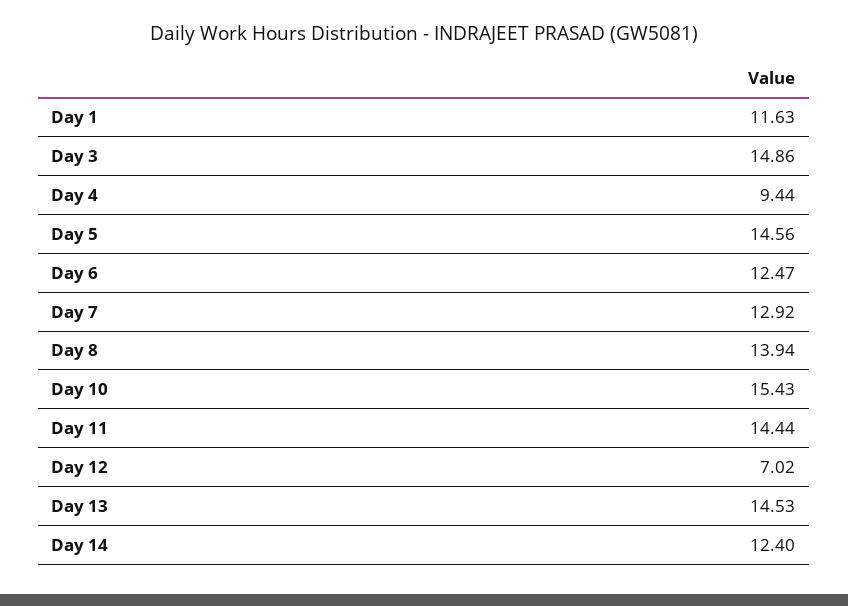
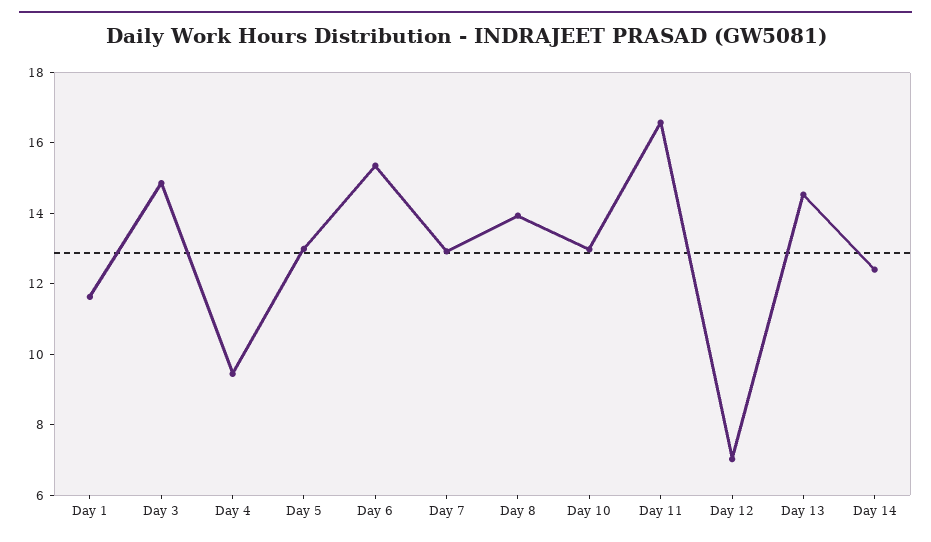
  {
    "Day 1": 11.63,
    "Day 3": 14.86,
    "Day 4": 9.44,
-   "Day 5": 14.56,
+   "Day 5": 13,
-   "Day 6": 12.47,
+   "Day 6": 15.5,
    "Day 7": 12.92,
    "Day 8": 13.94,
-   "Day 10": 15.43,
+   "Day 10": 13,
-   "Day 11": 14.44,
+   "Day 11": 16.5,
    "Day 12": 7.02,
    "Day 13": 14.53,
    "Day 14": 12.4
  }

